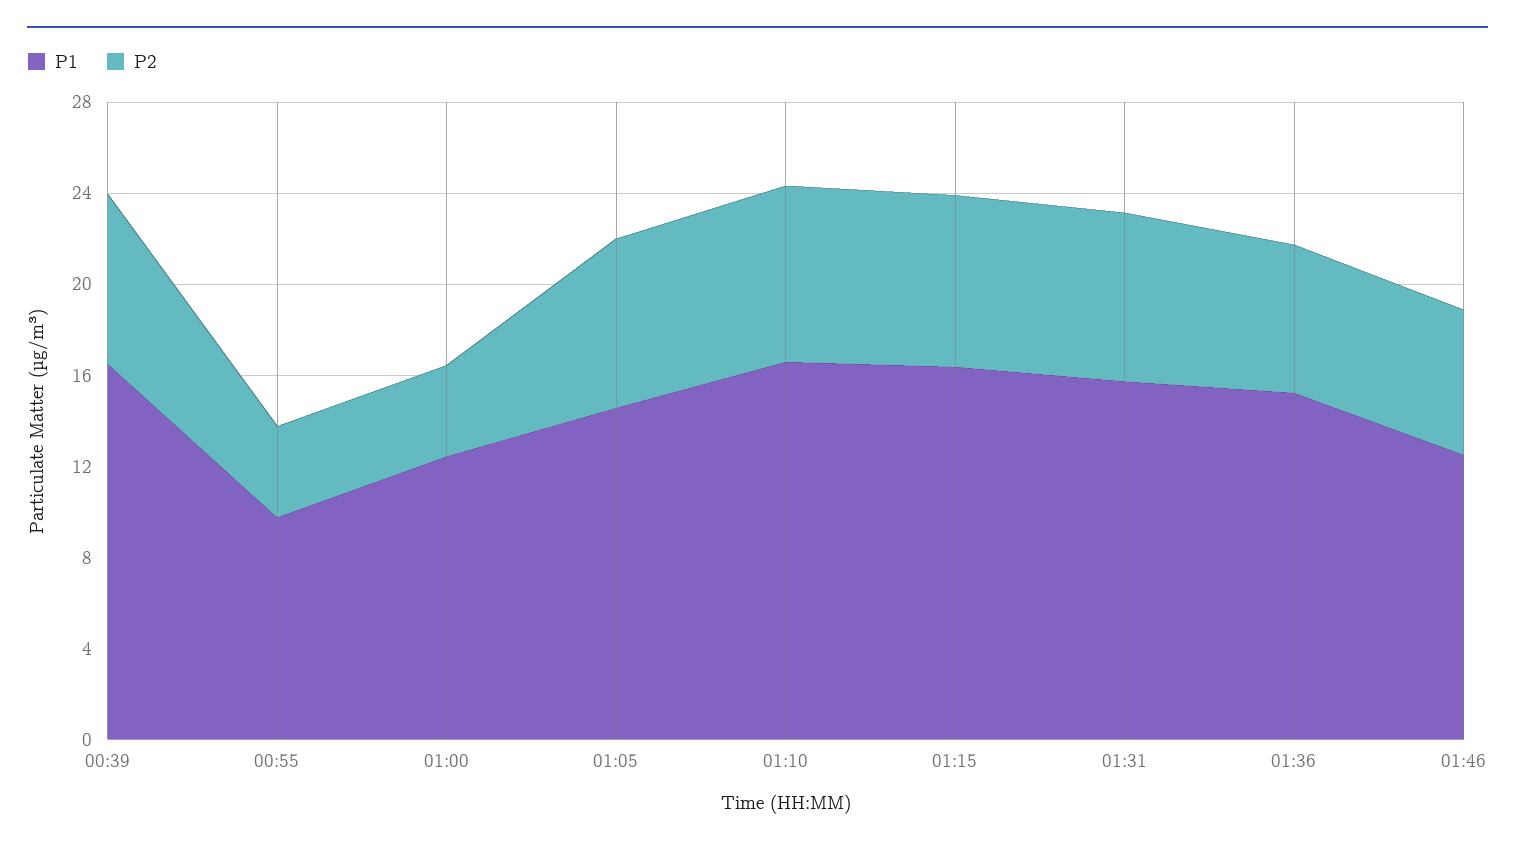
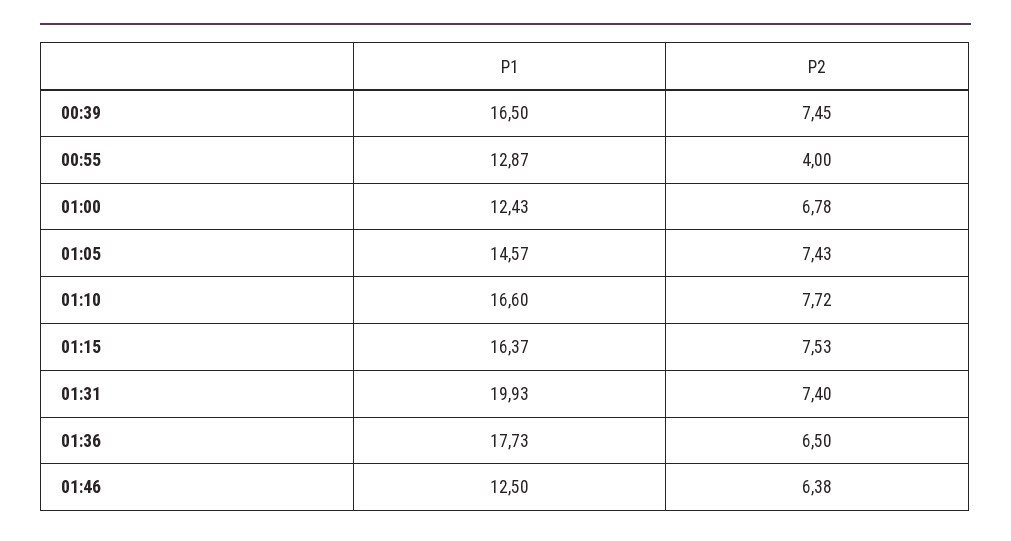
  {
    "P1": {
      "00:39": 16.5,
-     "00:55": 10,
+     "00:55": 12.87,
      "01:00": 12.43,
      "01:05": 14.57,
      "01:10": 16.6,
      "01:15": 16.37,
-     "01:31": 16,
+     "01:31": 19.93,
-     "01:36": 15,
+     "01:36": 17.73,
      "01:46": 12.5
    },
    "P2": {
      "00:39": 7.45,
      "00:55": 4,
-     "01:00": 4,
+     "01:00": 6.78,
      "01:05": 7.43,
      "01:10": 7.72,
      "01:15": 7.53,
      "01:31": 7.4,
      "01:36": 6.5,
      "01:46": 6.38
    }
  }

